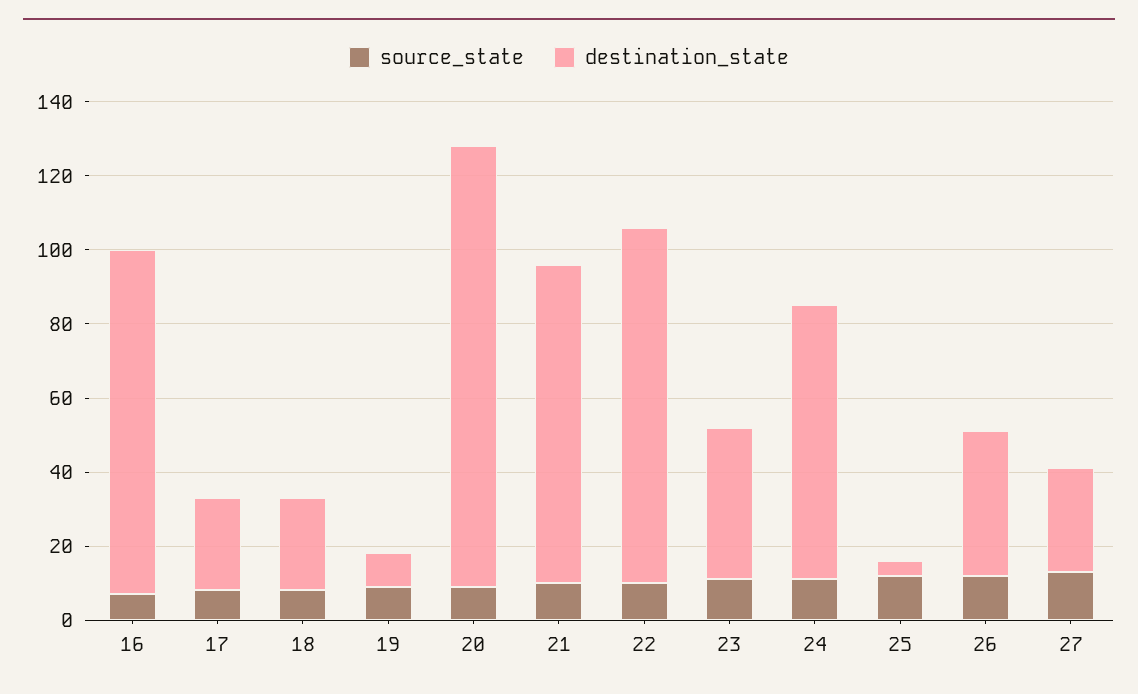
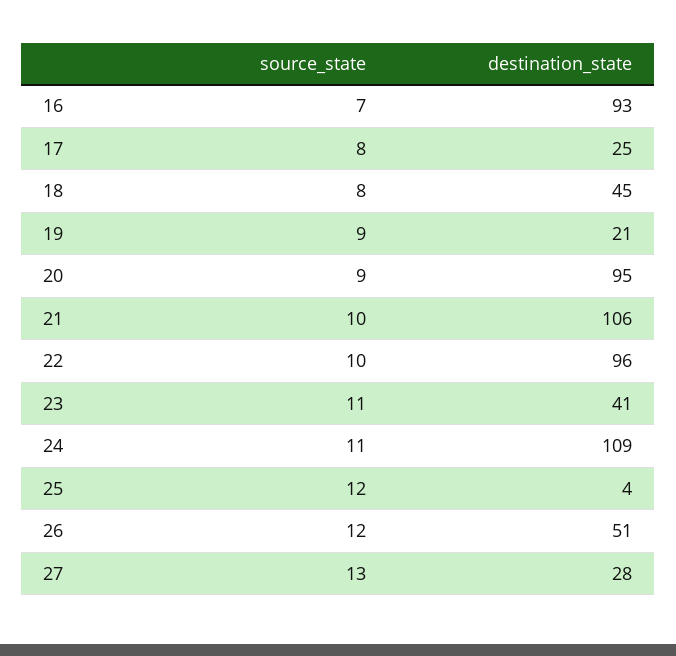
  {
    "source_state": {
      "16": 7,
      "17": 8,
      "18": 8,
      "19": 9,
      "20": 9,
      "21": 10,
      "22": 10,
      "23": 11,
      "24": 11,
      "25": 12,
      "26": 12,
      "27": 13
    },
    "destination_state": {
      "16": 93,
      "17": 25,
-     "18": 25,
+     "18": 45,
-     "19": 10,
+     "19": 21,
-     "20": 120,
+     "20": 95,
-     "21": 85,
+     "21": 106,
      "22": 96,
      "23": 41,
-     "24": 75,
+     "24": 109,
      "25": 4,
-     "26": 40,
+     "26": 51,
      "27": 28
    }
  }

